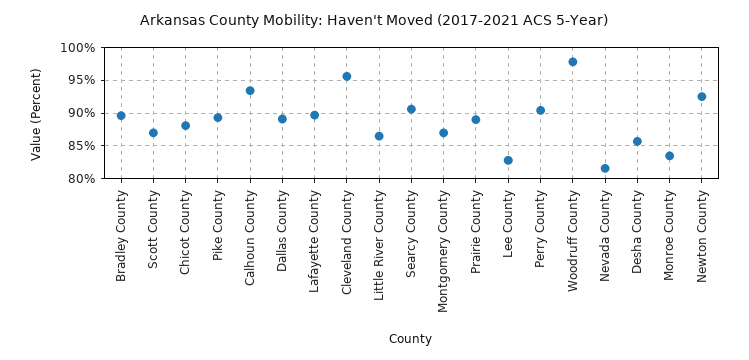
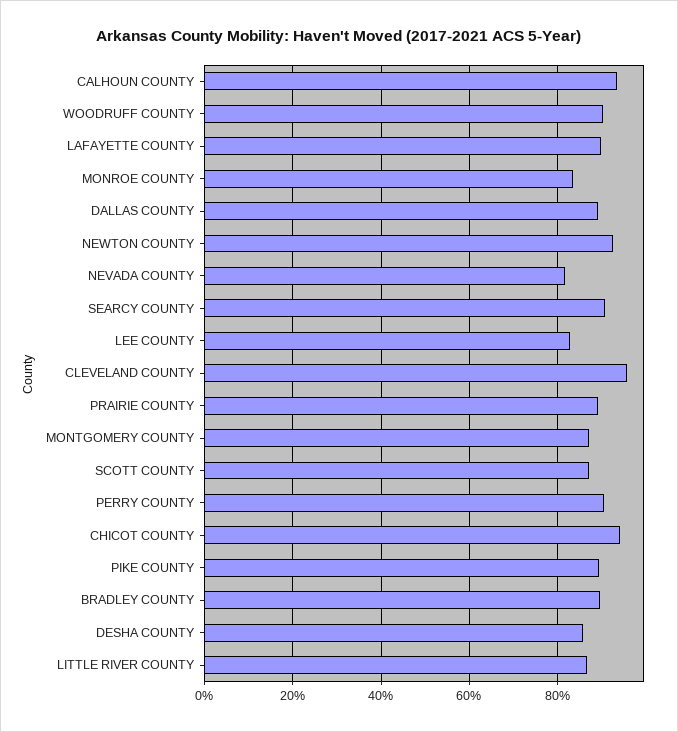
  {
    "Bradley County": 90,
    "Scott County": 87,
-   "Chicot County": 88,
+   "Chicot County": 94,
    "Pike County": 89,
    "Calhoun County": 93,
    "Dallas County": 89,
    "Lafayette County": 90,
    "Cleveland County": 96,
    "Little River County": 87,
    "Searcy County": 91,
    "Montgomery County": 87,
    "Prairie County": 89,
    "Lee County": 83,
    "Perry County": 90,
-   "Woodruff County": 98,
+   "Woodruff County": 90,
    "Nevada County": 82,
    "Desha County": 86,
    "Monroe County": 84,
    "Newton County": 93
  }

